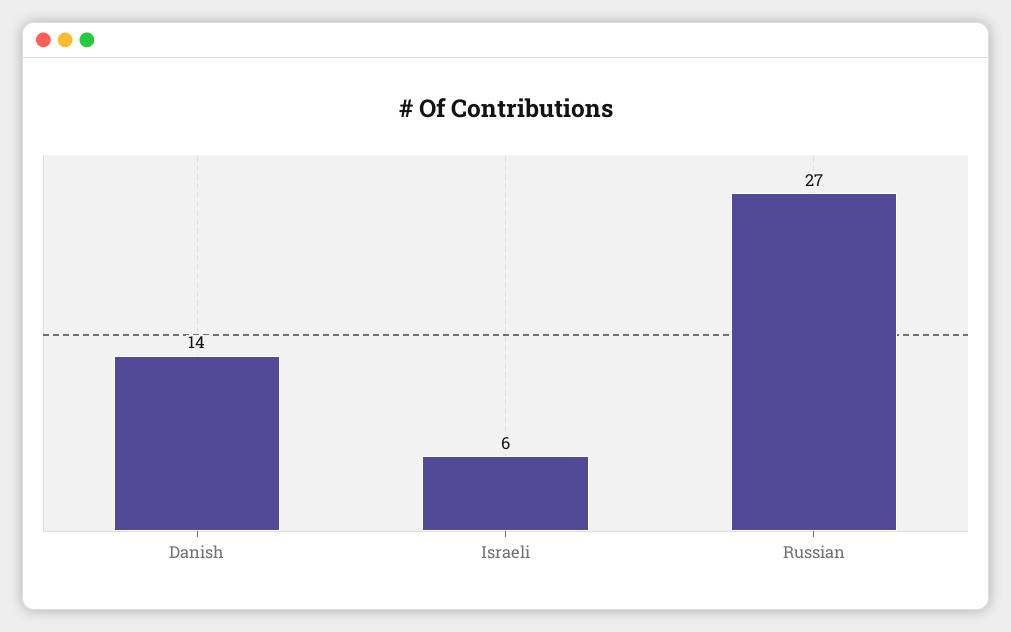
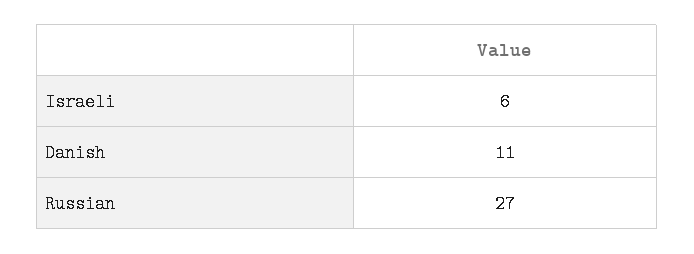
  {
-   "Danish": 14,
+   "Danish": 11,
    "Israeli": 6,
    "Russian": 27
  }

